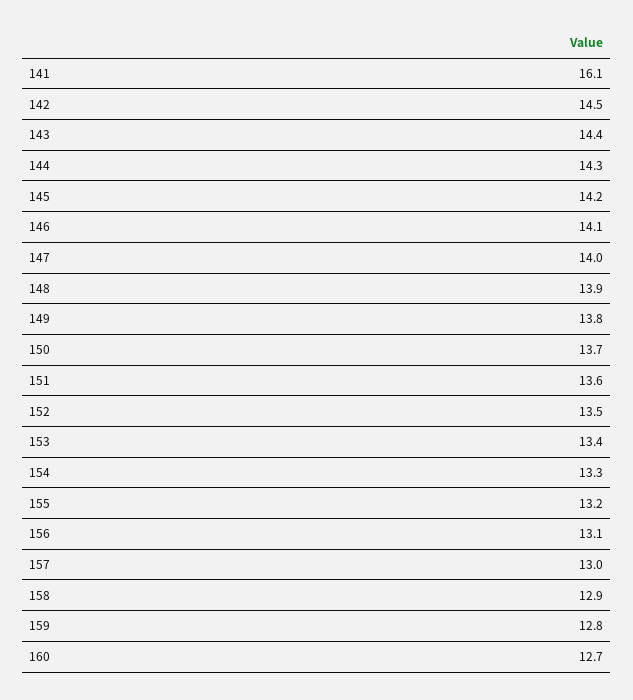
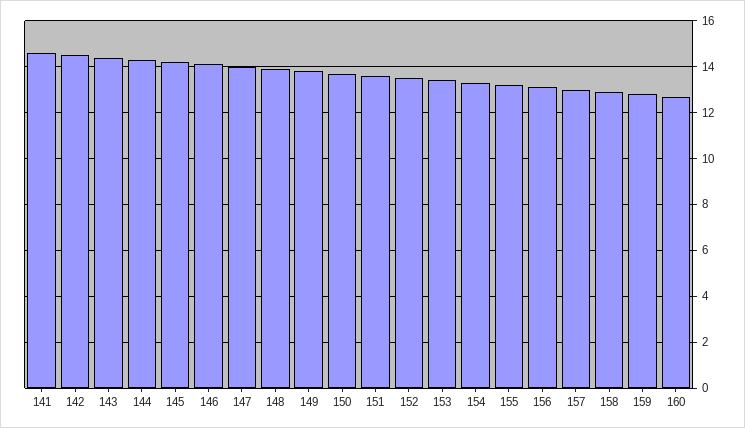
  {
-   "141": 16.1,
+   "141": 14.5,
    "142": 14.5,
    "143": 14.4,
    "144": 14.3,
    "145": 14.2,
    "146": 14.1,
    "147": 14,
    "148": 13.9,
    "149": 13.8,
    "150": 13.7,
    "151": 13.6,
    "152": 13.5,
    "153": 13.4,
    "154": 13.3,
    "155": 13.2,
    "156": 13.1,
    "157": 13,
    "158": 12.9,
    "159": 12.8,
    "160": 12.7
  }

